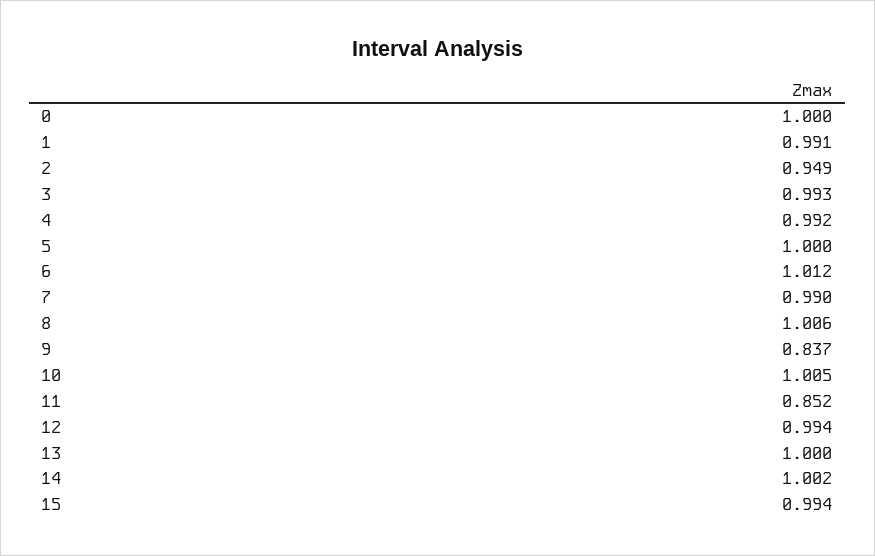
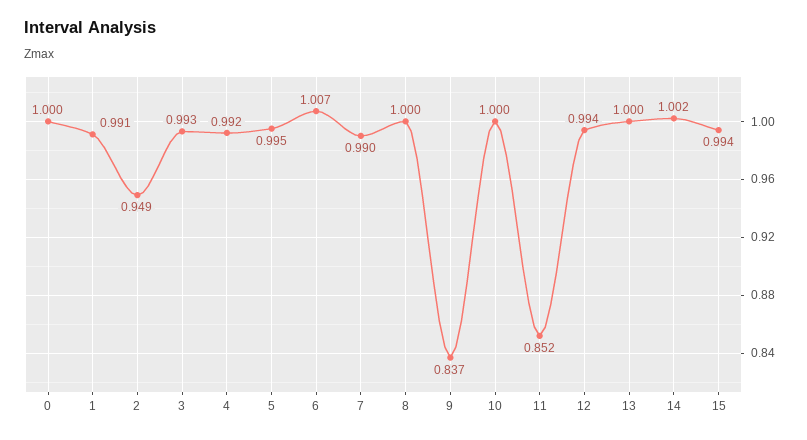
  {
    "0": 1,
    "1": 0.991,
    "2": 0.949,
    "3": 0.993,
    "4": 0.992,
-   "5": 1,
+   "5": 0.995,
-   "6": 1.012,
+   "6": 1.007,
    "7": 0.99,
-   "8": 1.006,
+   "8": 1,
    "9": 0.837,
-   "10": 1.005,
+   "10": 1,
    "11": 0.852,
    "12": 0.994,
    "13": 1,
    "14": 1.002,
    "15": 0.994
  }

